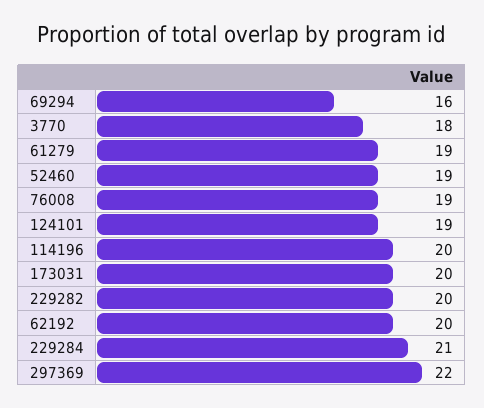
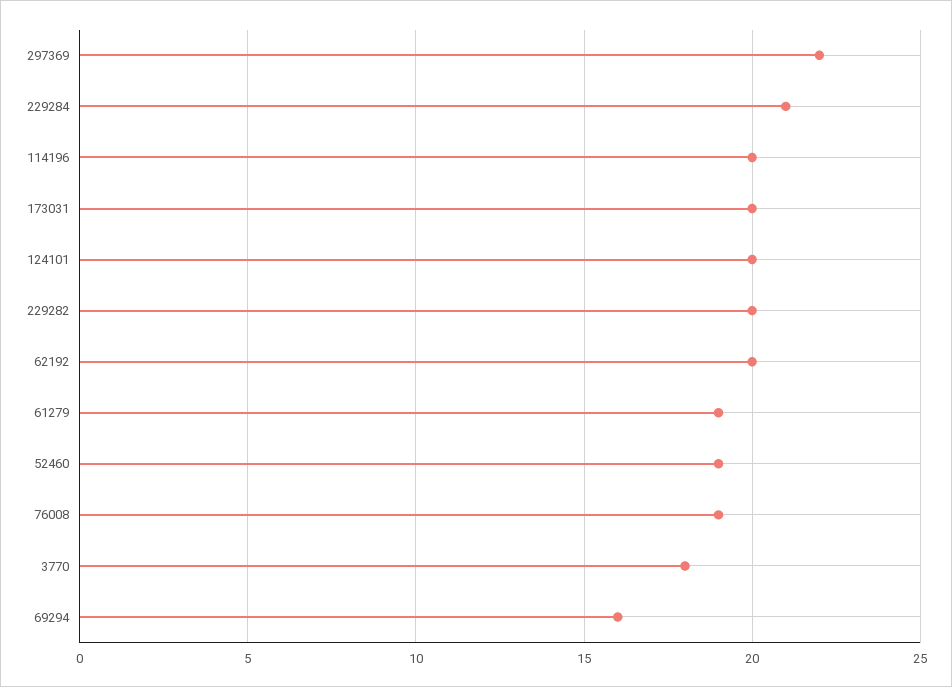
  {
    "69294": 16,
    "3770": 18,
    "61279": 19,
    "52460": 19,
    "76008": 19,
-   "124101": 19,
+   "124101": 20,
    "114196": 20,
    "173031": 20,
    "229282": 20,
    "62192": 20,
    "229284": 21,
    "297369": 22
  }

